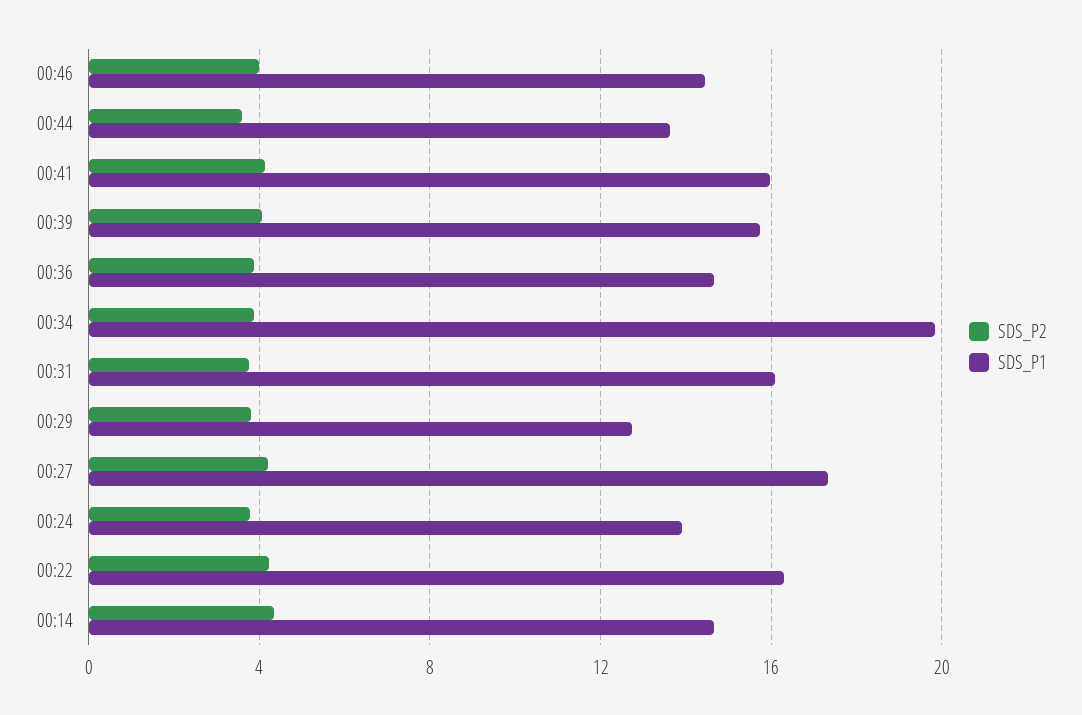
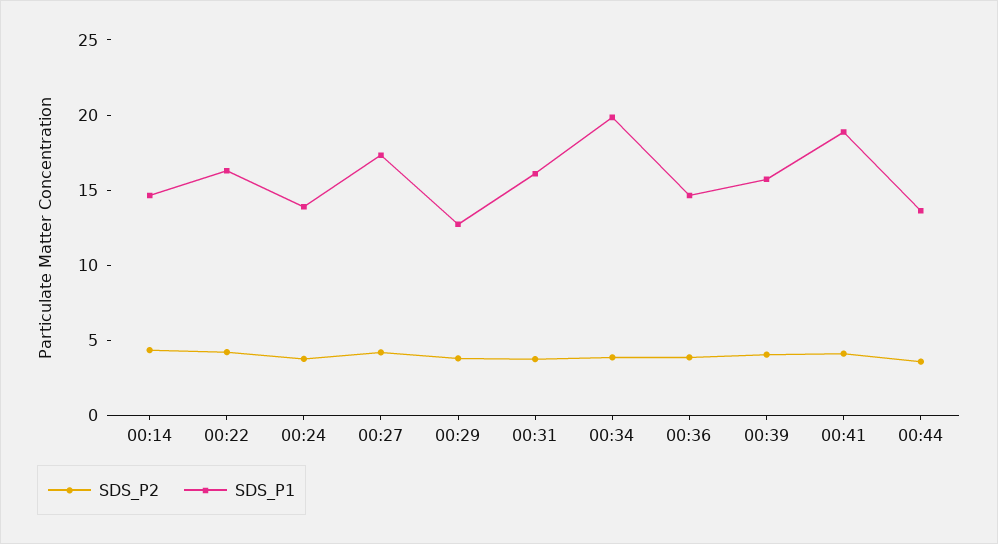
  {
    "SDS_P2": {
-     "00:46": 4,
      "00:44": 3.5,
      "00:41": 4,
      "00:39": 4,
      "00:36": 4,
      "00:34": 4,
      "00:31": 4,
      "00:29": 4,
      "00:27": 4,
      "00:24": 4,
      "00:22": 4,
      "00:14": 4.5
    },
    "SDS_P1": {
-     "00:46": 14.5,
      "00:44": 13.5,
-     "00:41": 16,
+     "00:41": 19,
      "00:39": 15.5,
      "00:36": 14.5,
      "00:34": 20,
      "00:31": 16,
      "00:29": 12.5,
      "00:27": 17.5,
      "00:24": 14,
      "00:22": 16.5,
      "00:14": 14.5
    }
  }

